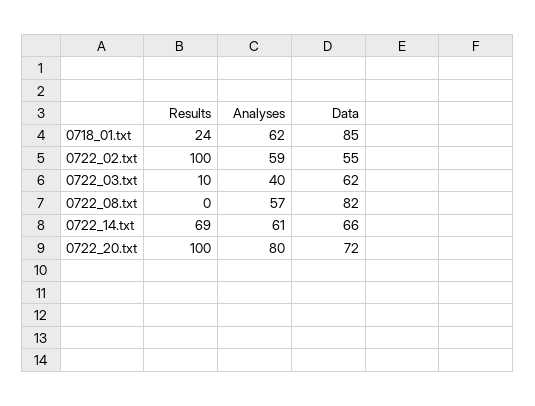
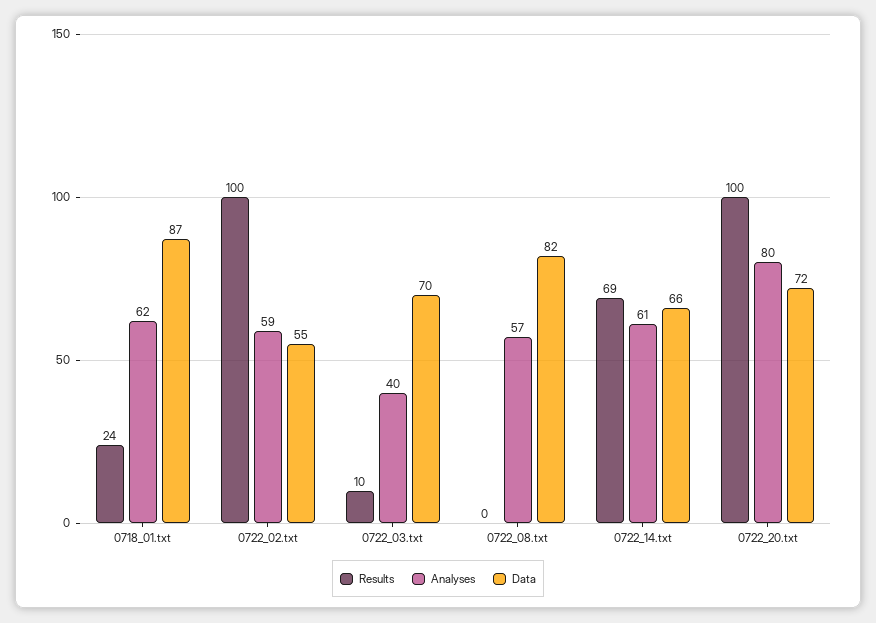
  {
    "Results": {
      "0718_01.txt": 24,
      "0722_02.txt": 100,
      "0722_03.txt": 10,
      "0722_08.txt": 0,
      "0722_14.txt": 69,
      "0722_20.txt": 100
    },
    "Analyses": {
      "0718_01.txt": 62,
      "0722_02.txt": 59,
      "0722_03.txt": 40,
      "0722_08.txt": 57,
      "0722_14.txt": 61,
      "0722_20.txt": 80
    },
    "Data": {
-     "0718_01.txt": 85,
+     "0718_01.txt": 87,
      "0722_02.txt": 55,
-     "0722_03.txt": 62,
+     "0722_03.txt": 70,
      "0722_08.txt": 82,
      "0722_14.txt": 66,
      "0722_20.txt": 72
    }
  }

